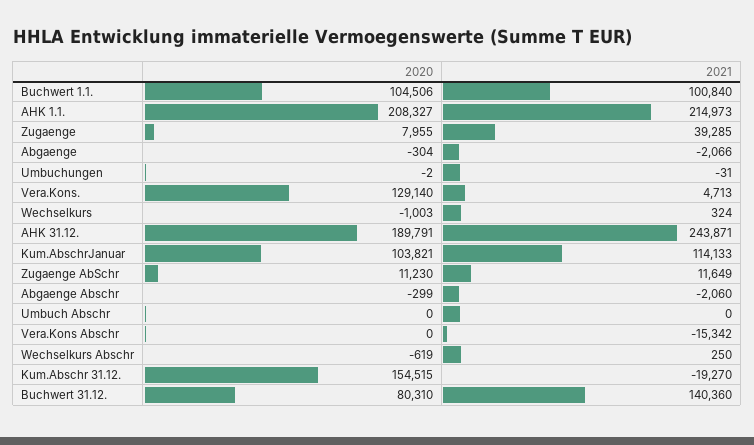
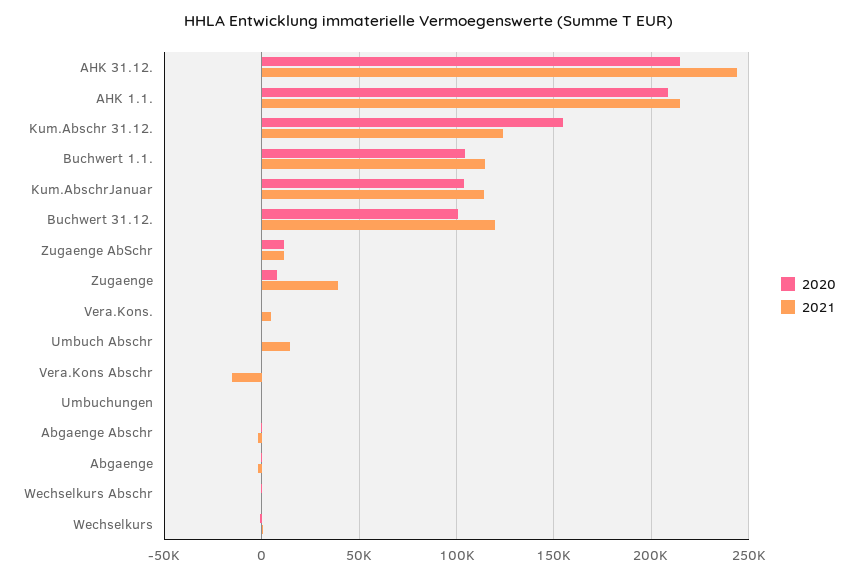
  {
    "2020": {
      "Buchwert 1.1.": 104506,
      "AHK 1.1.": 208327,
      "Zugaenge": 7955,
      "Abgaenge": -304,
      "Umbuchungen": -2,
-     "Vera.Kons.": 129140,
+     "Vera.Kons.": 0,
      "Wechselkurs": -1003,
-     "AHK 31.12.": 189791,
+     "AHK 31.12.": 215000,
      "Kum.AbschrJanuar": 103821,
      "Zugaenge AbSchr": 11230,
      "Abgaenge Abschr": -299,
      "Umbuch Abschr": 0,
      "Vera.Kons Abschr": 0,
      "Wechselkurs Abschr": -619,
      "Kum.Abschr 31.12.": 154515,
-     "Buchwert 31.12.": 80310
+     "Buchwert 31.12.": 100000
    },
    "2021": {
-     "Buchwert 1.1.": 100840,
+     "Buchwert 1.1.": 115000,
      "AHK 1.1.": 214973,
      "Zugaenge": 39285,
      "Abgaenge": -2066,
      "Umbuchungen": -31,
      "Vera.Kons.": 4713,
      "Wechselkurs": 324,
      "AHK 31.12.": 243871,
      "Kum.AbschrJanuar": 114133,
      "Zugaenge AbSchr": 11649,
      "Abgaenge Abschr": -2060,
-     "Umbuch Abschr": 0,
+     "Umbuch Abschr": 15000,
      "Vera.Kons Abschr": -15342,
      "Wechselkurs Abschr": 250,
-     "Kum.Abschr 31.12.": -19270,
+     "Kum.Abschr 31.12.": 125000,
-     "Buchwert 31.12.": 140360
+     "Buchwert 31.12.": 120000
    }
  }

